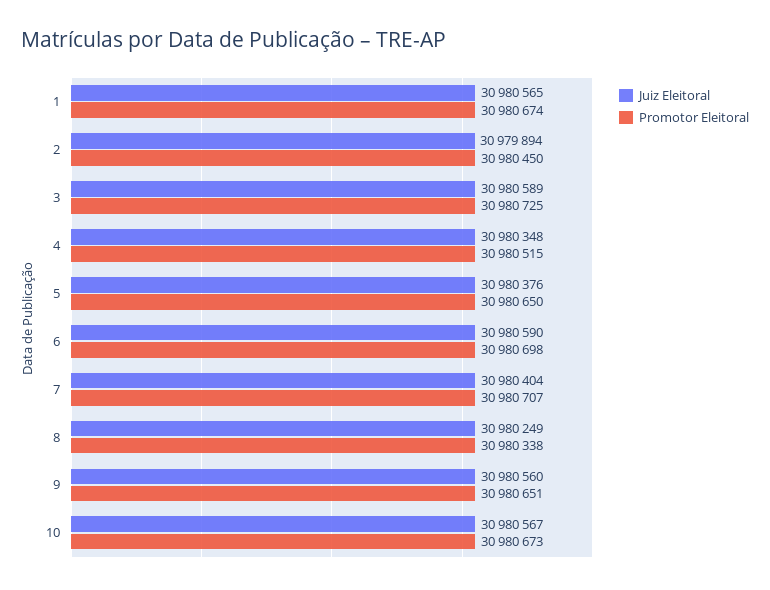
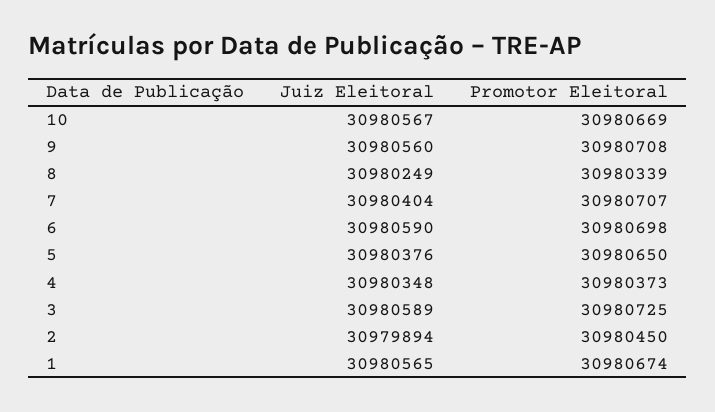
  {
    "Juiz Eleitoral": {
      "1": 30980565,
      "2": 30979894,
      "3": 30980589,
      "4": 30980348,
      "5": 30980376,
      "6": 30980590,
      "7": 30980404,
      "8": 30980249,
      "9": 30980560,
      "10": 30980567
    },
    "Promotor Eleitoral": {
      "1": 30980674,
      "2": 30980450,
      "3": 30980725,
-     "4": 30980515,
+     "4": 30980373,
      "5": 30980650,
      "6": 30980698,
      "7": 30980707,
-     "8": 30980338,
+     "8": 30980339,
-     "9": 30980651,
+     "9": 30980708,
-     "10": 30980673
+     "10": 30980669
    }
  }

